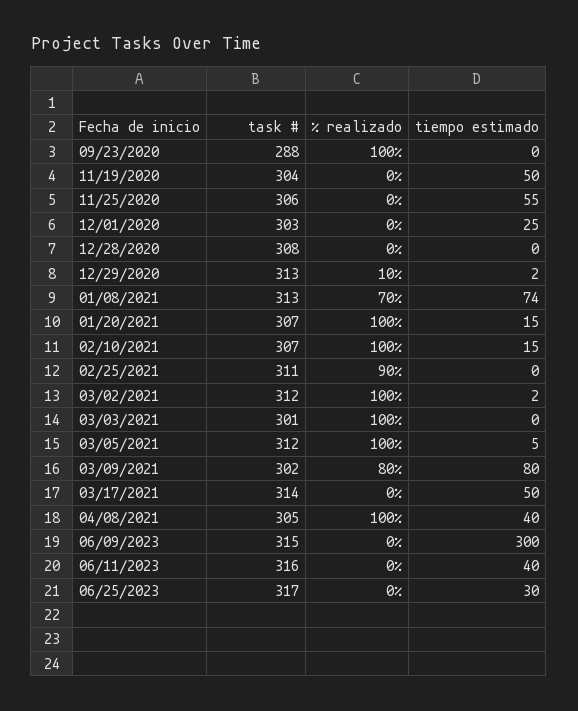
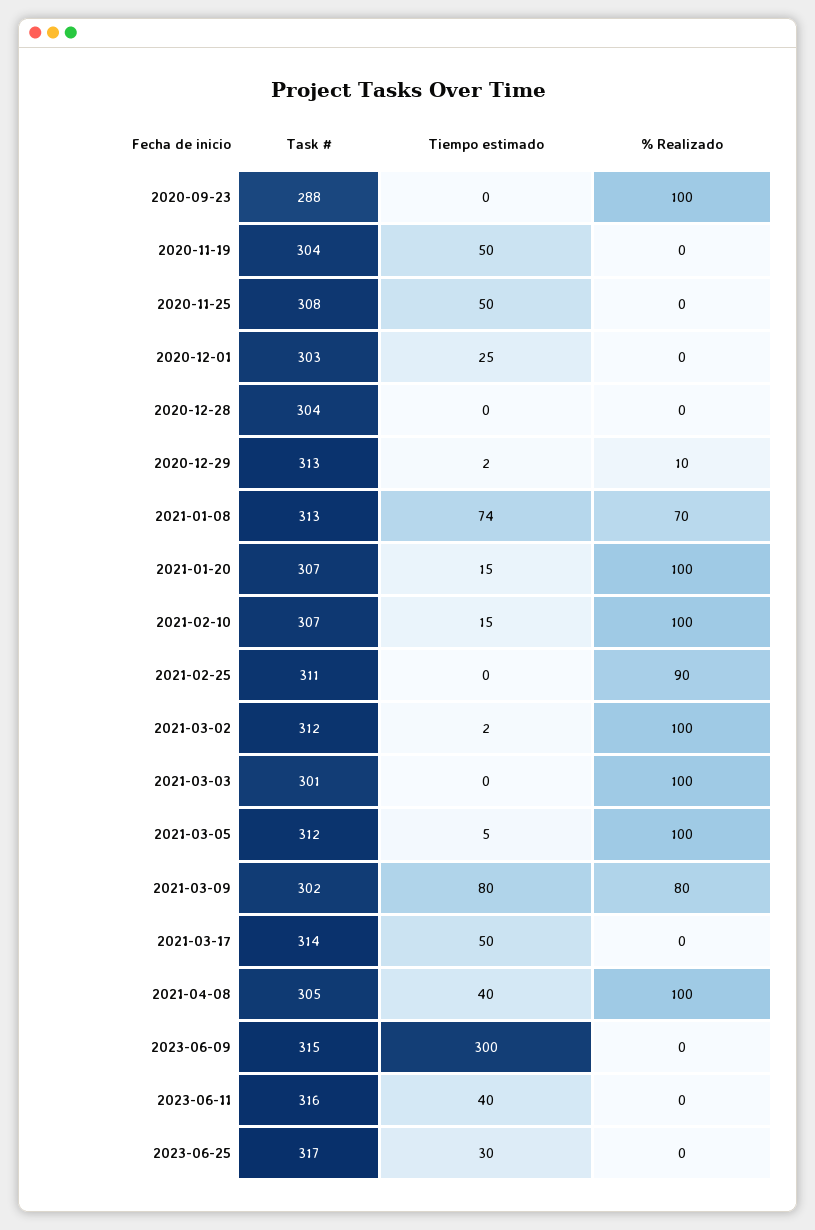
  {
    "task #": {
      "09/23/2020": 288,
      "11/19/2020": 304,
-     "11/25/2020": 306,
+     "11/25/2020": 308,
      "12/01/2020": 303,
-     "12/28/2020": 308,
+     "12/28/2020": 304,
      "12/29/2020": 313,
      "01/08/2021": 313,
      "01/20/2021": 307,
      "02/10/2021": 307,
      "02/25/2021": 311,
      "03/02/2021": 312,
      "03/03/2021": 301,
      "03/05/2021": 312,
      "03/09/2021": 302,
      "03/17/2021": 314,
      "04/08/2021": 305,
      "06/09/2023": 315,
      "06/11/2023": 316,
      "06/25/2023": 317
    },
    "% realizado": {
      "09/23/2020": 100,
      "11/19/2020": 0,
      "11/25/2020": 0,
      "12/01/2020": 0,
      "12/28/2020": 0,
      "12/29/2020": 10,
      "01/08/2021": 70,
      "01/20/2021": 100,
      "02/10/2021": 100,
      "02/25/2021": 90,
      "03/02/2021": 100,
      "03/03/2021": 100,
      "03/05/2021": 100,
      "03/09/2021": 80,
      "03/17/2021": 0,
      "04/08/2021": 100,
      "06/09/2023": 0,
      "06/11/2023": 0,
      "06/25/2023": 0
    },
    "tiempo estimado": {
      "09/23/2020": 0,
      "11/19/2020": 50,
-     "11/25/2020": 55,
+     "11/25/2020": 50,
      "12/01/2020": 25,
      "12/28/2020": 0,
      "12/29/2020": 2,
      "01/08/2021": 74,
      "01/20/2021": 15,
      "02/10/2021": 15,
      "02/25/2021": 0,
      "03/02/2021": 2,
      "03/03/2021": 0,
      "03/05/2021": 5,
      "03/09/2021": 80,
      "03/17/2021": 50,
      "04/08/2021": 40,
      "06/09/2023": 300,
      "06/11/2023": 40,
      "06/25/2023": 30
    }
  }

